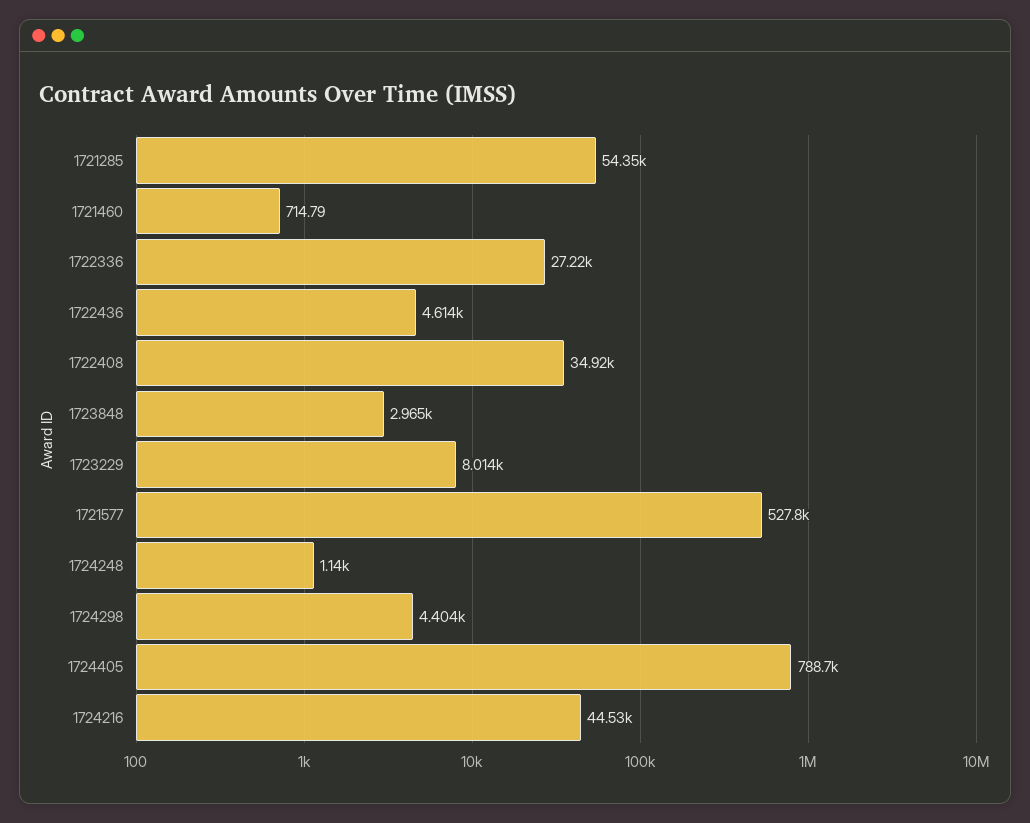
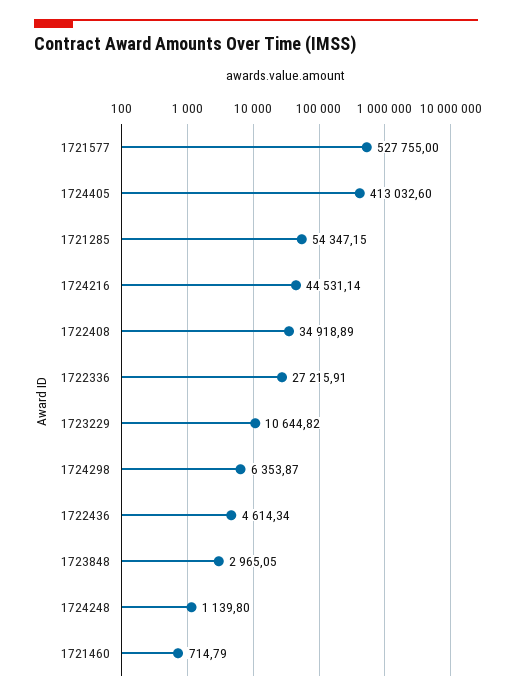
  {
    "1721285": 54347.15,
    "1721460": 714.79,
    "1722336": 27215.91,
    "1722436": 4614.34,
    "1722408": 34918.89,
    "1723848": 2965.05,
-   "1723229": 8014,
+   "1723229": 10644.82,
    "1721577": 527755,
    "1724248": 1139.8,
-   "1724298": 4404,
+   "1724298": 6353.87,
-   "1724405": 788700,
+   "1724405": 413032.6,
    "1724216": 44531.14
  }

